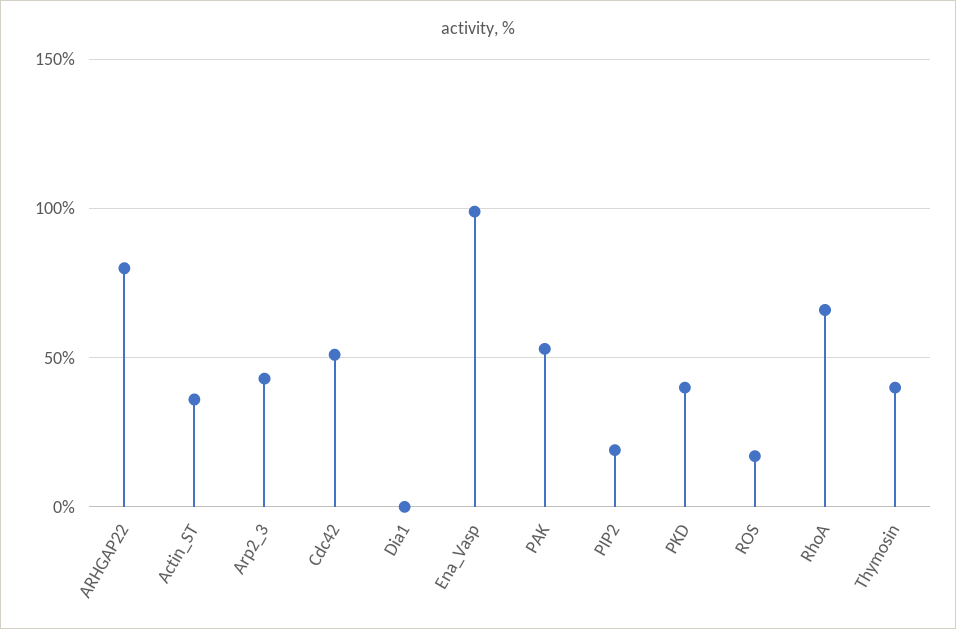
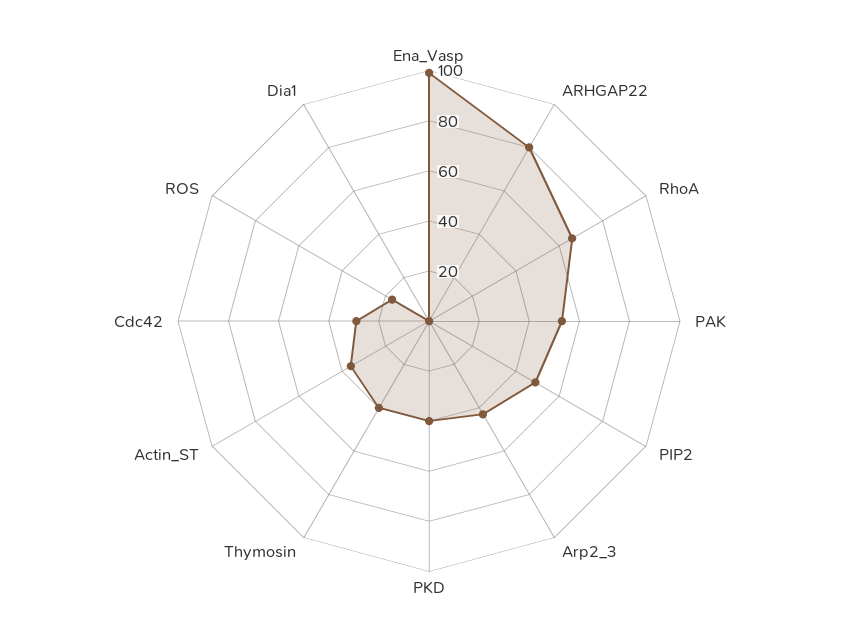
  {
    "ARHGAP22": 80,
    "Actin_ST": 35,
    "Arp2_3": 45,
-   "Cdc42": 50,
+   "Cdc42": 30,
    "Dia1": 0,
    "Ena_Vasp": 100,
    "PAK": 55,
-   "PIP2": 20,
+   "PIP2": 50,
    "PKD": 40,
    "ROS": 15,
    "RhoA": 65,
    "Thymosin": 40
  }

